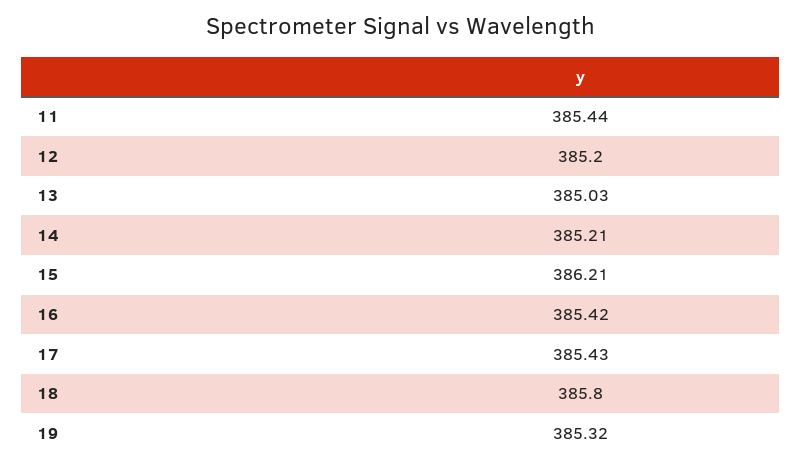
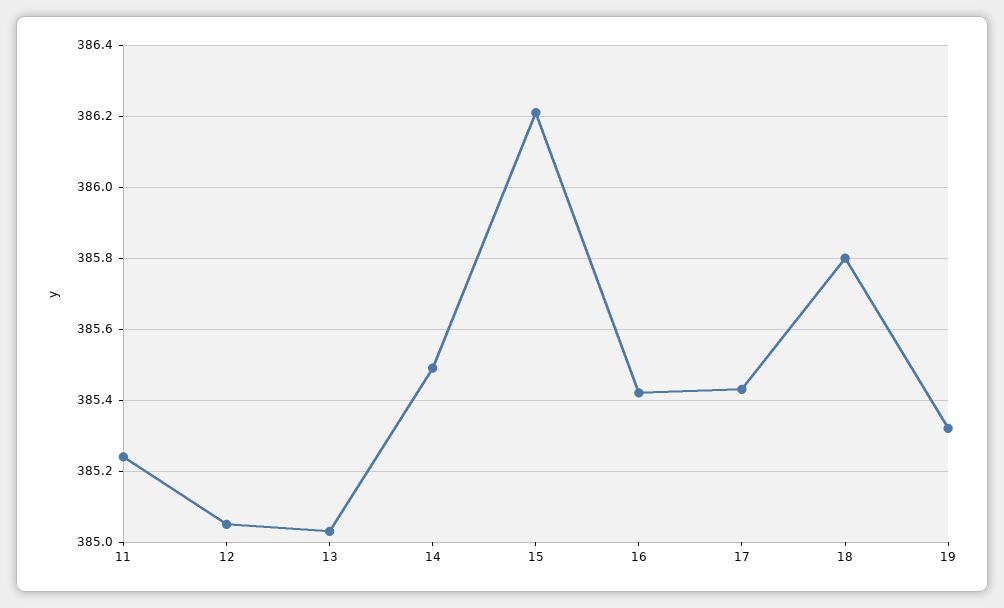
  {
-   "11": 385.44,
+   "11": 385.25,
-   "12": 385.2,
+   "12": 385.05,
    "13": 385.03,
-   "14": 385.21,
+   "14": 385.5,
    "15": 386.21,
    "16": 385.42,
    "17": 385.43,
    "18": 385.8,
    "19": 385.32
  }

